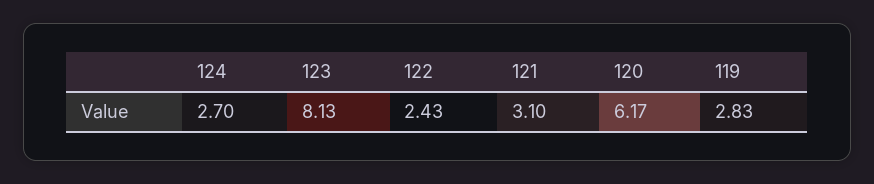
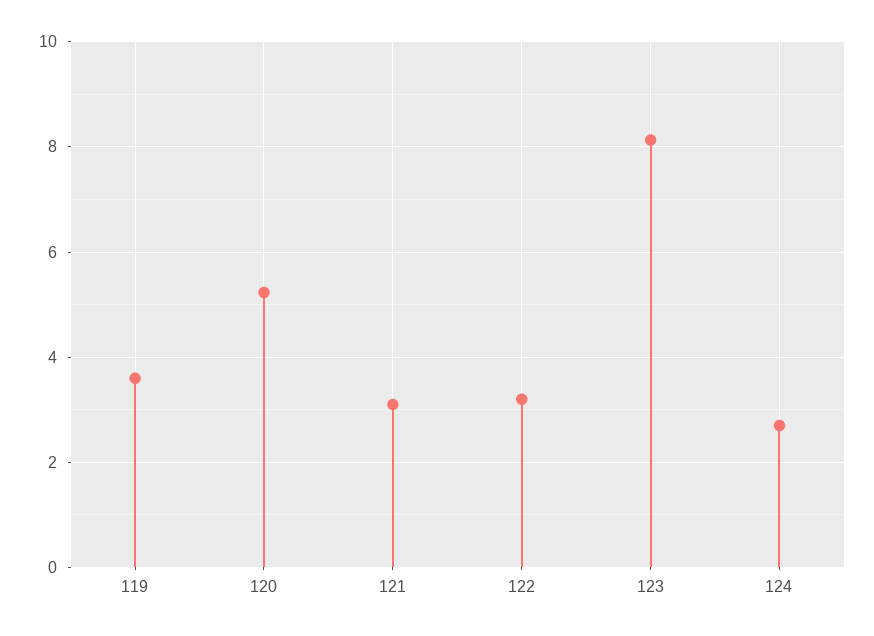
  {
    "124": 2.7,
    "123": 8.13,
-   "122": 2.43,
+   "122": 3.2,
    "121": 3.1,
-   "120": 6.17,
+   "120": 5.2,
-   "119": 2.83
+   "119": 3.6
  }

